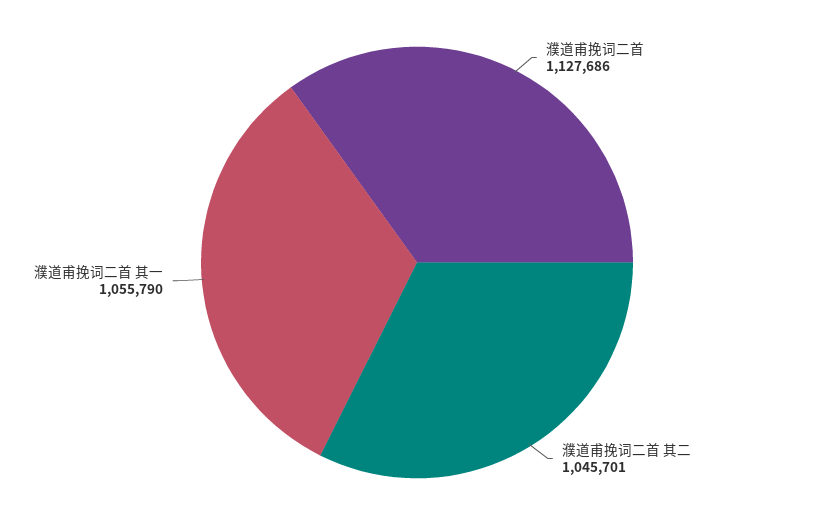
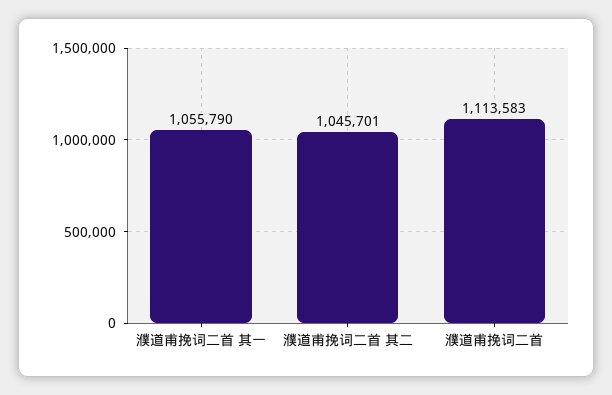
  {
-   "濮道甫挽词二首": 1127686,
+   "濮道甫挽词二首": 1113583,
    "濮道甫挽词二首 其二": 1045701,
    "濮道甫挽词二首 其一": 1055790
  }

